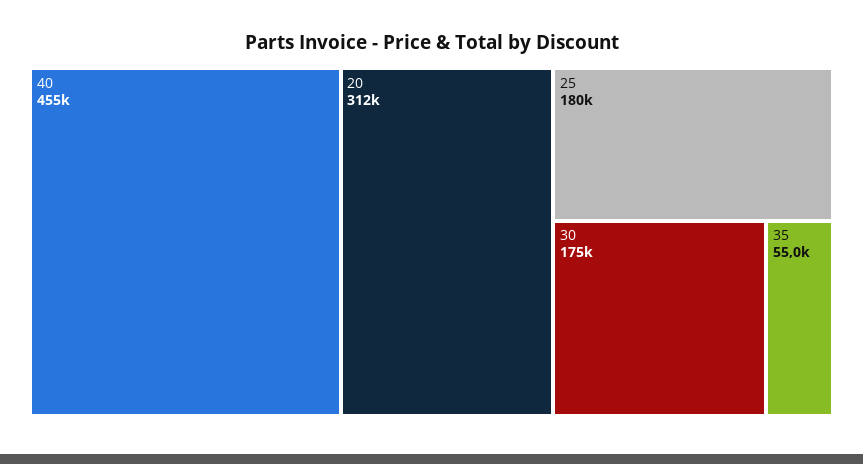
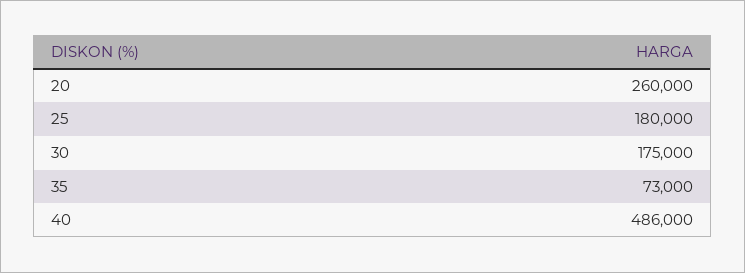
  {
-   "40": 455000,
+   "40": 486000,
-   "20": 312000,
+   "20": 260000,
    "25": 180000,
    "30": 175000,
-   "35": 55000
+   "35": 73000
  }

